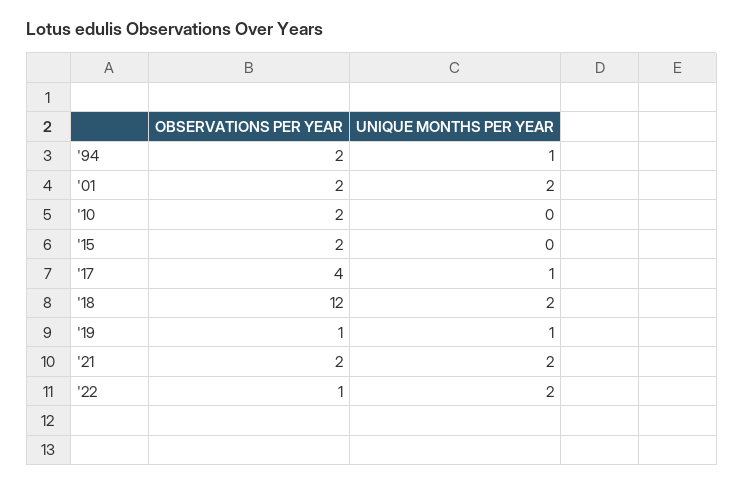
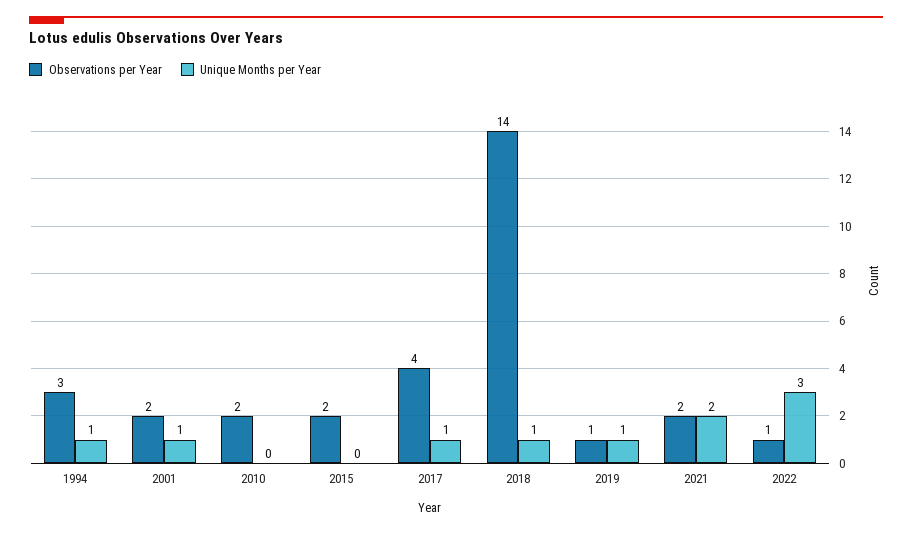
  {
    "OBSERVATIONS PER YEAR": {
-     "'94": 2,
+     "'94": 3,
      "'01": 2,
      "'10": 2,
      "'15": 2,
      "'17": 4,
-     "'18": 12,
+     "'18": 14,
      "'19": 1,
      "'21": 2,
      "'22": 1
    },
    "UNIQUE MONTHS PER YEAR": {
      "'94": 1,
-     "'01": 2,
+     "'01": 1,
      "'10": 0,
      "'15": 0,
      "'17": 1,
-     "'18": 2,
+     "'18": 1,
      "'19": 1,
      "'21": 2,
-     "'22": 2
+     "'22": 3
    }
  }

